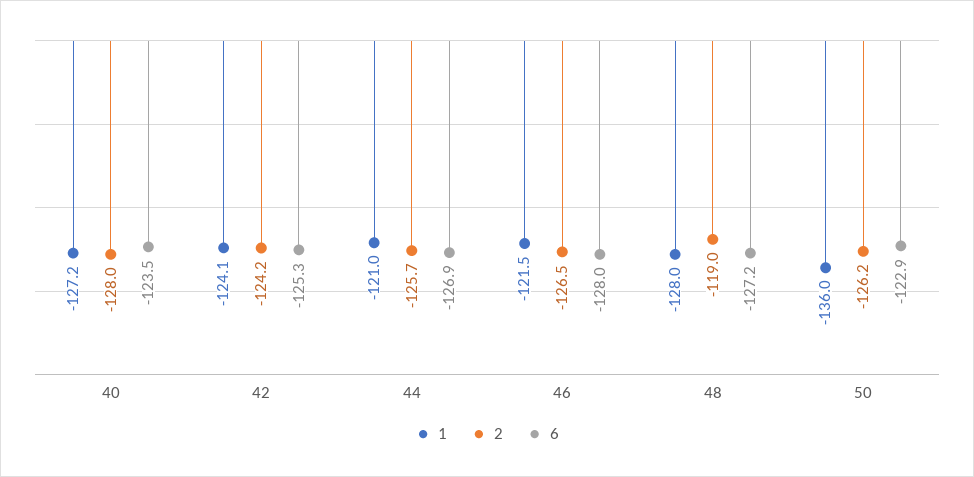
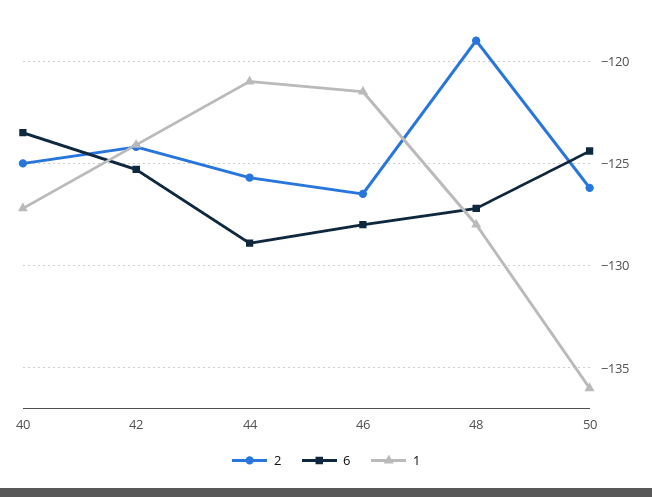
  {
    "1": {
      "40": -127.2,
      "42": -124.1,
      "44": -121,
      "46": -121.5,
      "48": -128,
      "50": -136
    },
    "2": {
-     "40": -128,
+     "40": -125,
      "42": -124.2,
      "44": -125.7,
      "46": -126.5,
      "48": -119,
      "50": -126.2
    },
    "6": {
      "40": -123.5,
      "42": -125.3,
-     "44": -126.9,
+     "44": -129,
      "46": -128,
      "48": -127.2,
-     "50": -122.9
+     "50": -124.5
    }
  }

